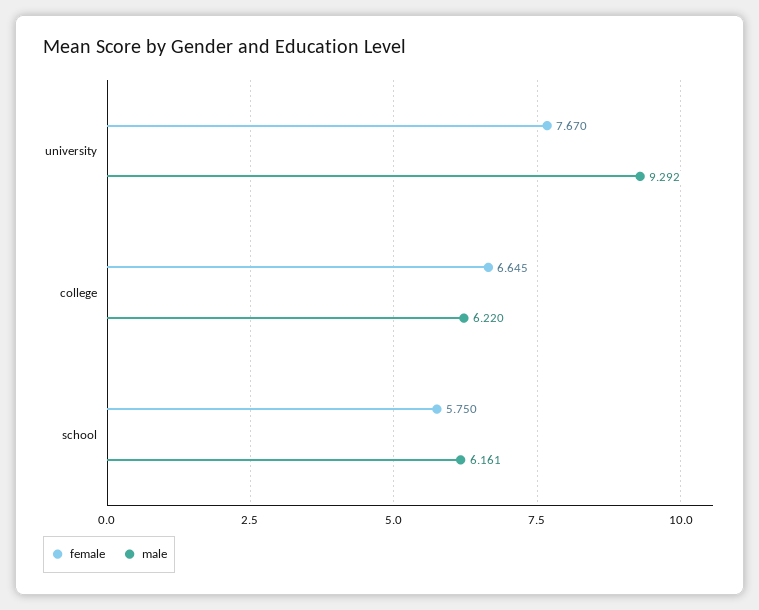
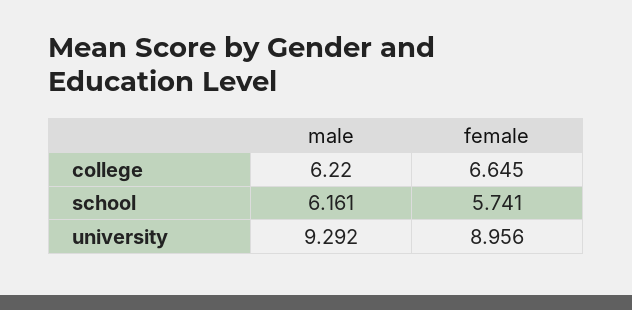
  {
    "female": {
-     "university": 7.67,
+     "university": 8.956,
      "college": 6.645,
-     "school": 5.75
+     "school": 5.741
    },
    "male": {
      "university": 9.292,
      "college": 6.22,
      "school": 6.161
    }
  }

